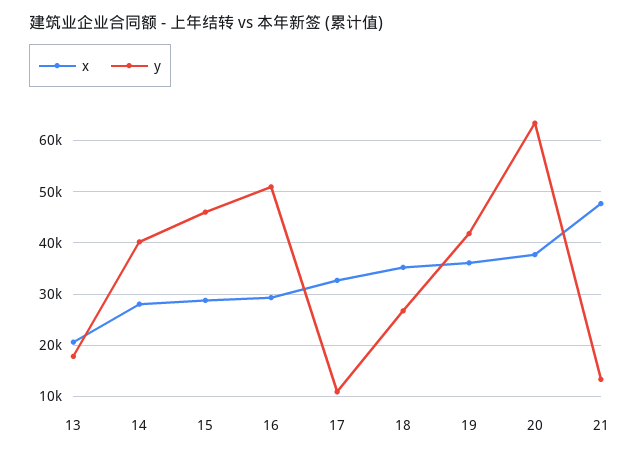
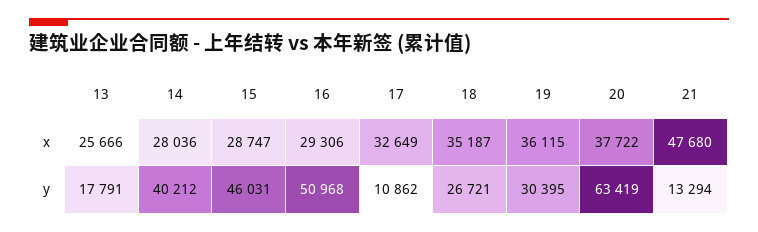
  {
    "x": {
-     "13": 20000,
+     "13": 25666,
      "14": 28036,
      "15": 28747,
      "16": 29306,
      "17": 32649,
      "18": 35187,
      "19": 36115,
      "20": 37722,
      "21": 47680
    },
    "y": {
      "13": 17791,
      "14": 40212,
      "15": 46031,
      "16": 50968,
      "17": 10862,
      "18": 26721,
-     "19": 42000,
+     "19": 30395,
      "20": 63419,
      "21": 13294
    }
  }

